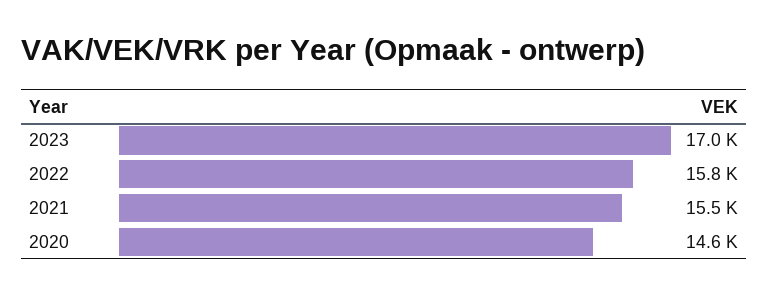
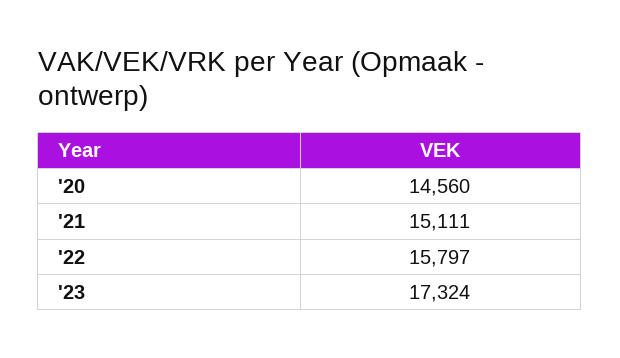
  {
-   "2023": 17000,
+   "2023": 17324,
    "2022": 15797,
-   "2021": 15500,
+   "2021": 15111,
    "2020": 14560
  }

